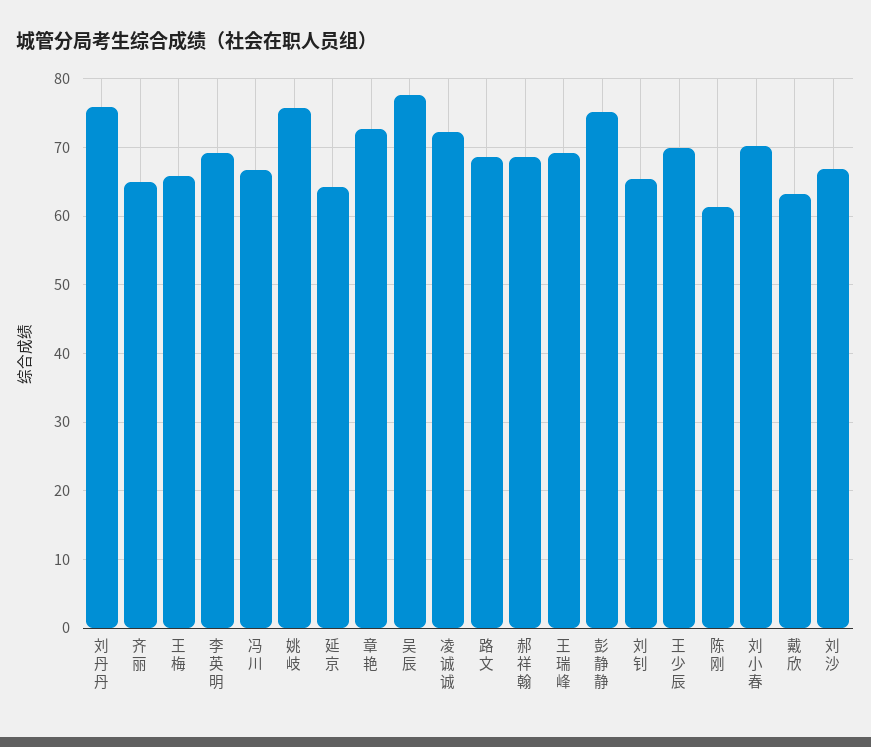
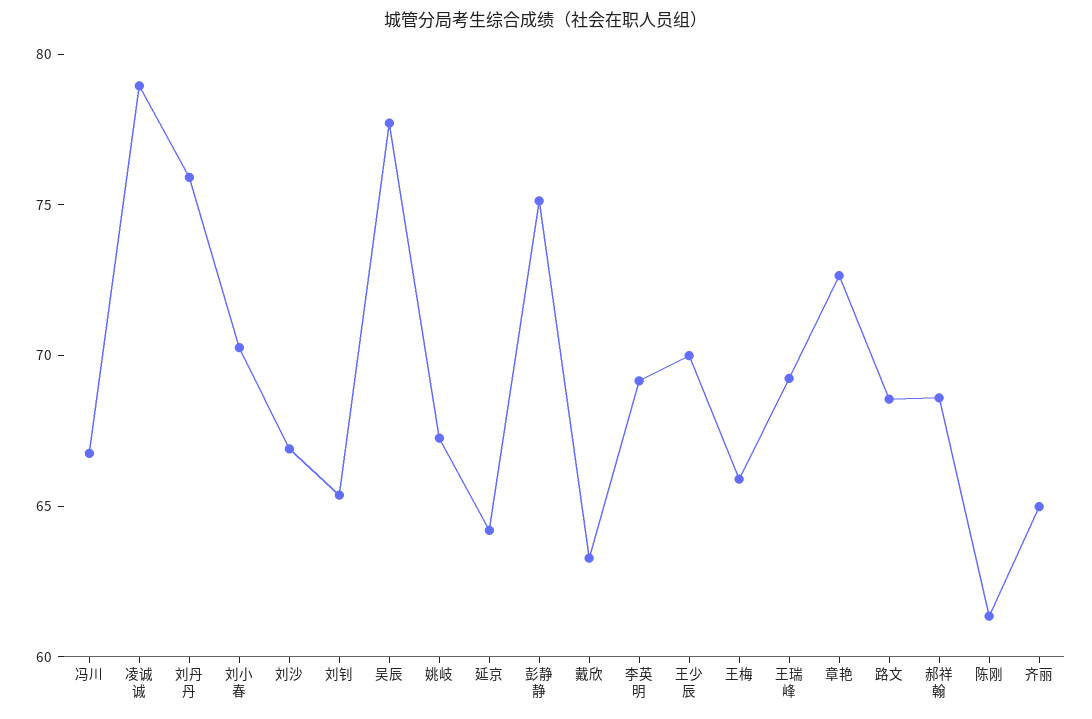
  {
    "刘丹丹": 76,
    "齐丽": 65,
    "王梅": 66,
    "李英明": 69,
    "冯川": 67,
-   "姚岐": 76,
+   "姚岐": 67,
    "延京": 64,
    "章艳": 73,
    "吴辰": 78,
-   "凌诚诚": 72,
+   "凌诚诚": 79,
    "路文": 69,
    "郝祥翰": 69,
    "王瑞峰": 69,
    "彭静静": 75,
    "刘钊": 65,
    "王少辰": 70,
    "陈刚": 61,
    "刘小春": 70,
    "戴欣": 63,
    "刘沙": 67
  }

